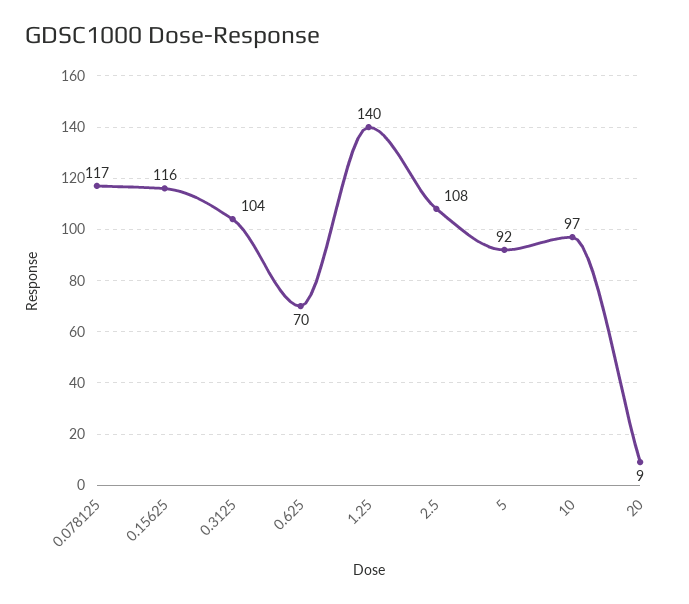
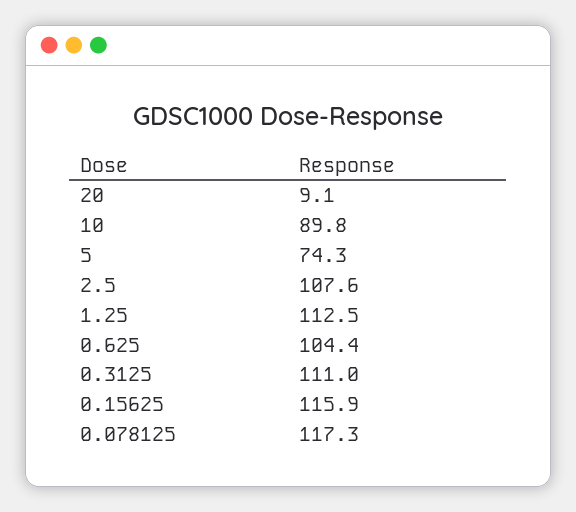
  {
    "0.078125": 117.3,
    "0.15625": 115.9,
-   "0.3125": 104,
+   "0.3125": 111,
-   "0.625": 70,
+   "0.625": 104.4,
-   "1.25": 140,
+   "1.25": 112.5,
    "2.5": 107.6,
-   "5": 92,
+   "5": 74.3,
-   "10": 97,
+   "10": 89.8,
    "20": 9.1
  }

